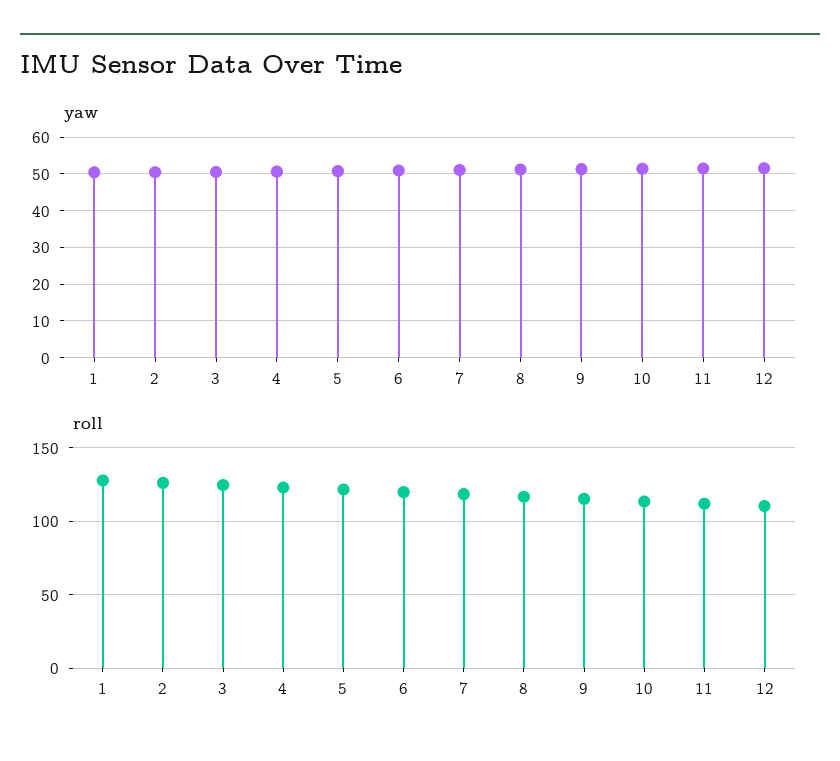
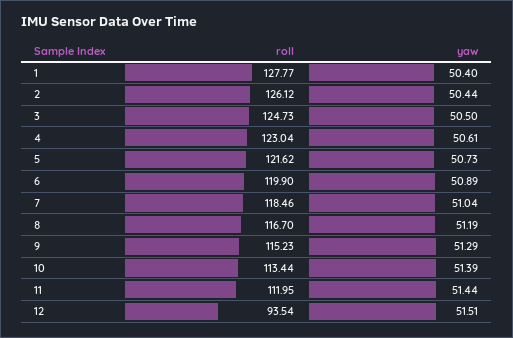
  {
    "yaw": {
      "1": 50.4,
      "2": 50.44,
      "3": 50.5,
      "4": 50.61,
      "5": 50.73,
      "6": 50.89,
      "7": 51.04,
      "8": 51.19,
      "9": 51.29,
      "10": 51.39,
      "11": 51.44,
      "12": 51.51
    },
    "roll": {
      "1": 127.77,
      "2": 126.12,
      "3": 124.73,
      "4": 123.04,
      "5": 121.62,
      "6": 119.9,
      "7": 118.46,
      "8": 116.7,
      "9": 115.23,
      "10": 113.44,
      "11": 111.95,
-     "12": 110
+     "12": 93.54
    }
  }

